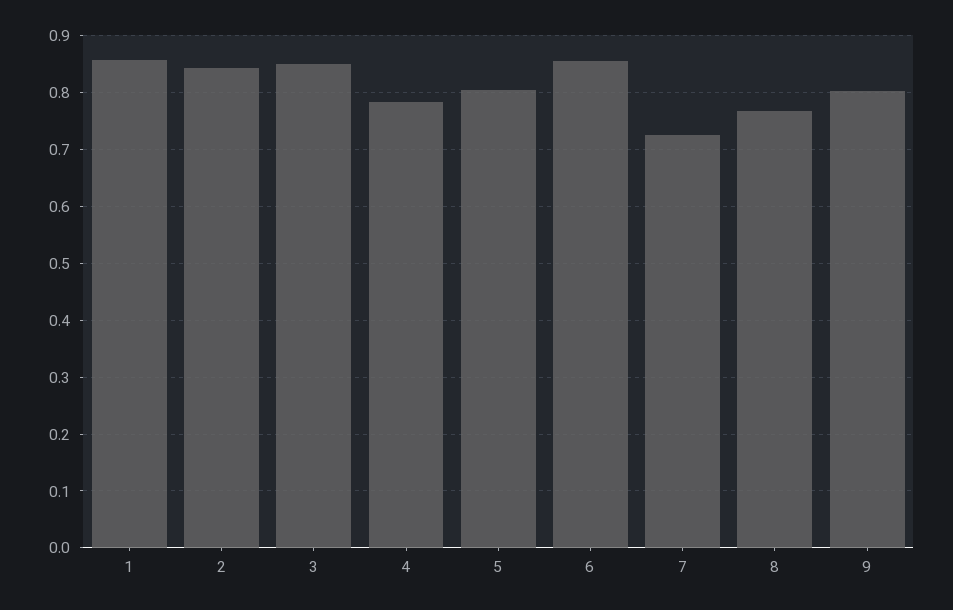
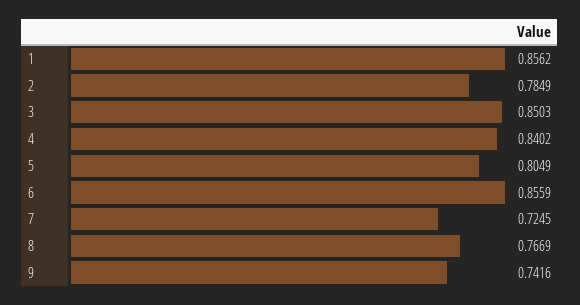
  {
    "1": 0.8562,
-   "2": 0.84,
+   "2": 0.7849,
    "3": 0.8503,
-   "4": 0.78,
+   "4": 0.8402,
    "5": 0.8049,
    "6": 0.8559,
    "7": 0.7245,
    "8": 0.7669,
-   "9": 0.8
+   "9": 0.7416
  }

